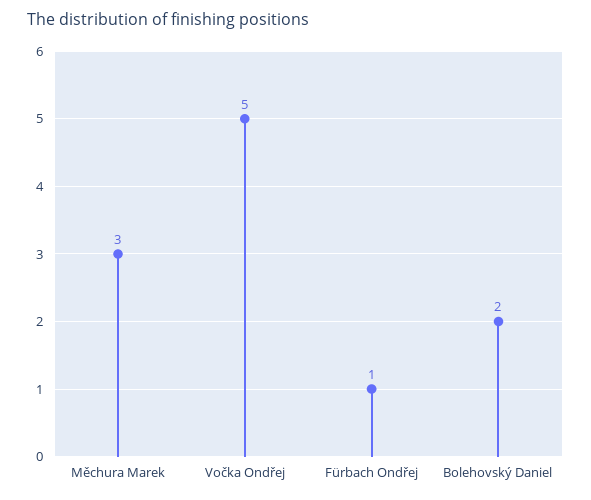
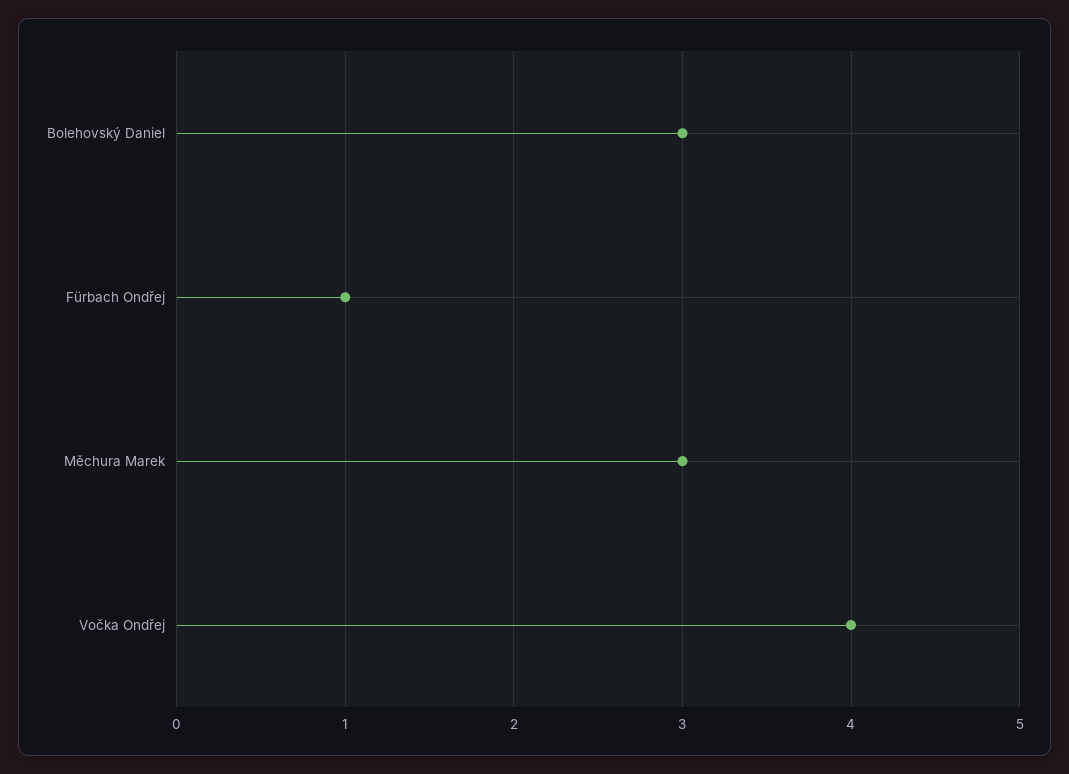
  {
    "Měchura Marek": 3,
-   "Vočka Ondřej": 5,
+   "Vočka Ondřej": 4,
    "Fürbach Ondřej": 1,
-   "Bolehovský Daniel": 2
+   "Bolehovský Daniel": 3
  }

